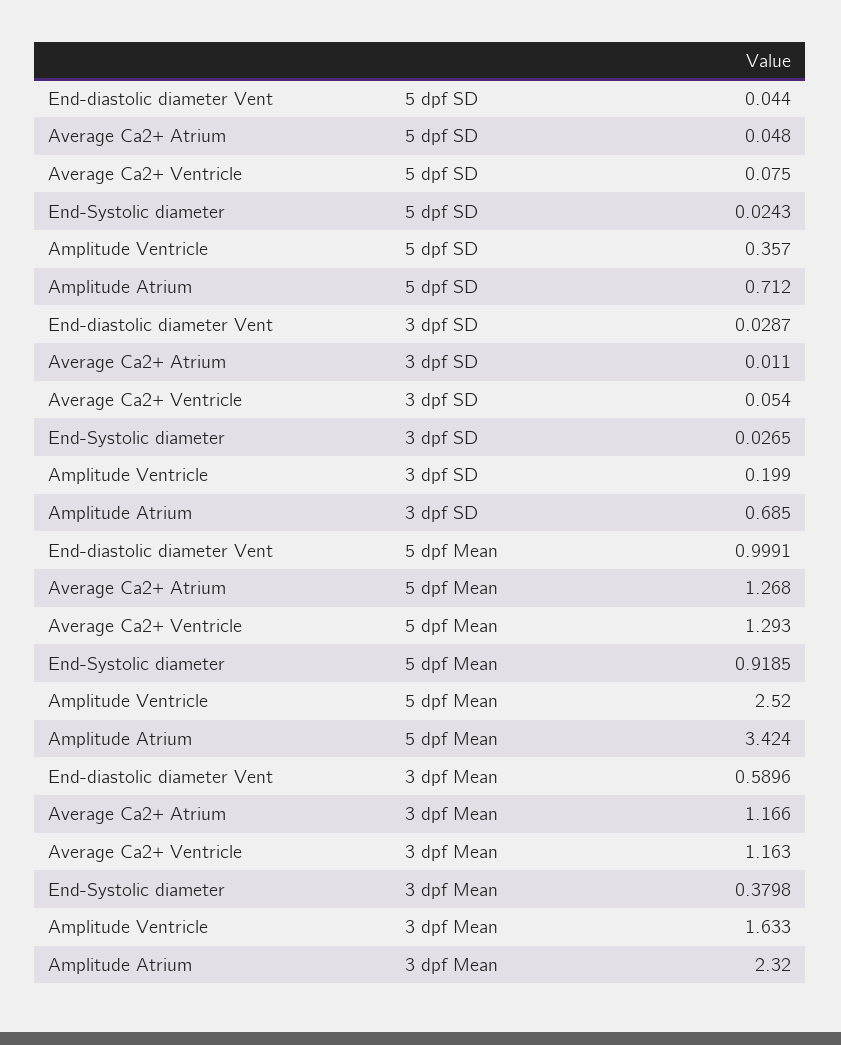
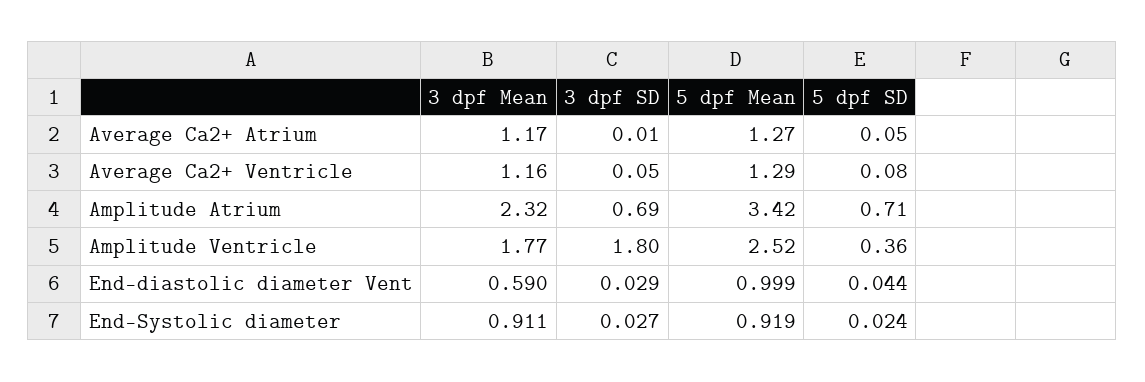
  {
    "End-diastolic diameter Vent": {
      "5 dpf SD": 0.044,
      "3 dpf SD": 0.0287,
      "5 dpf Mean": 0.9991,
      "3 dpf Mean": 0.5896
    },
    "Average Ca2+ Atrium": {
      "5 dpf SD": 0.048,
      "3 dpf SD": 0.011,
      "5 dpf Mean": 1.268,
      "3 dpf Mean": 1.166
    },
    "Average Ca2+ Ventricle": {
      "5 dpf SD": 0.075,
      "3 dpf SD": 0.054,
      "5 dpf Mean": 1.293,
      "3 dpf Mean": 1.163
    },
    "End-Systolic diameter": {
      "5 dpf SD": 0.0243,
      "3 dpf SD": 0.0265,
      "5 dpf Mean": 0.9185,
-     "3 dpf Mean": 0.3798
+     "3 dpf Mean": 0.911
    },
    "Amplitude Ventricle": {
      "5 dpf SD": 0.357,
-     "3 dpf SD": 0.199,
+     "3 dpf SD": 1.8,
      "5 dpf Mean": 2.52,
-     "3 dpf Mean": 1.633
+     "3 dpf Mean": 1.77
    },
    "Amplitude Atrium": {
      "5 dpf SD": 0.712,
      "3 dpf SD": 0.685,
      "5 dpf Mean": 3.424,
      "3 dpf Mean": 2.32
    }
  }

